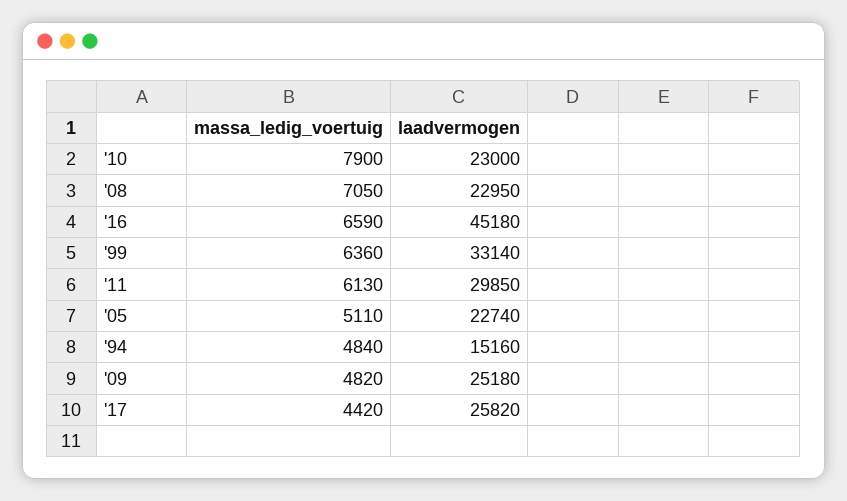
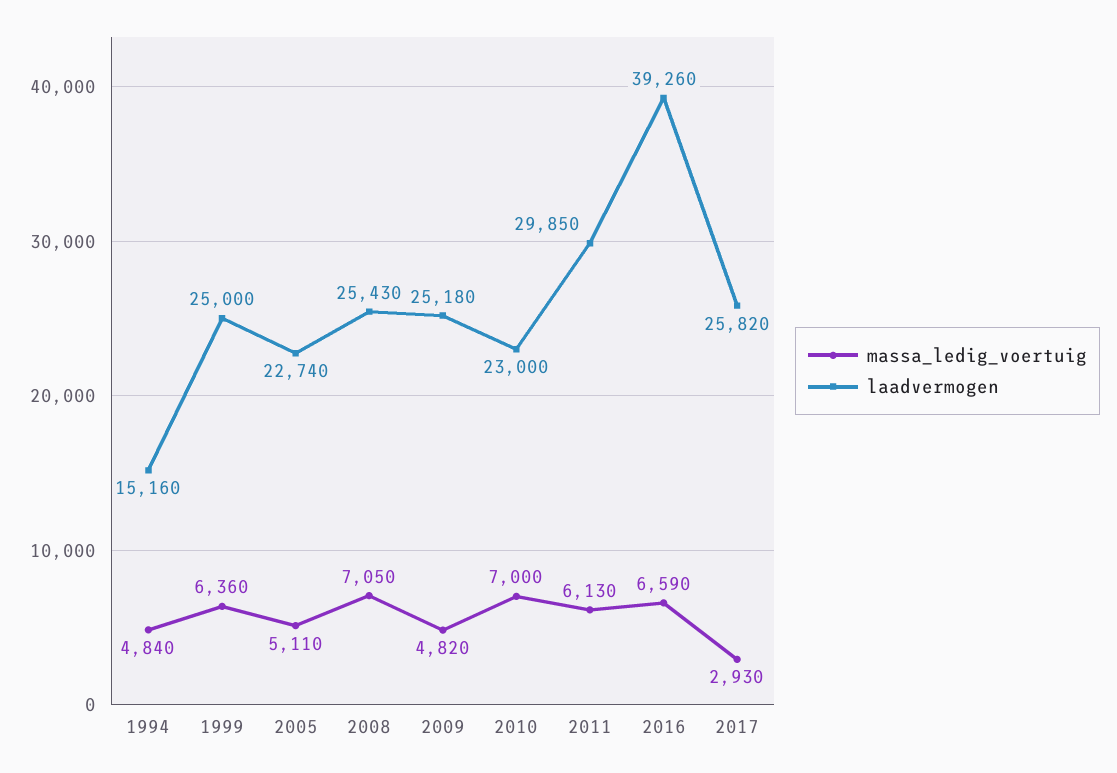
  {
    "massa_ledig_voertuig": {
-     "'10": 7900,
+     "'10": 7000,
      "'08": 7050,
      "'16": 6590,
      "'99": 6360,
      "'11": 6130,
      "'05": 5110,
      "'94": 4840,
      "'09": 4820,
-     "'17": 4420
+     "'17": 2930
    },
    "laadvermogen": {
      "'10": 23000,
-     "'08": 22950,
+     "'08": 25430,
-     "'16": 45180,
+     "'16": 39260,
-     "'99": 33140,
+     "'99": 25000,
      "'11": 29850,
      "'05": 22740,
      "'94": 15160,
      "'09": 25180,
      "'17": 25820
    }
  }

